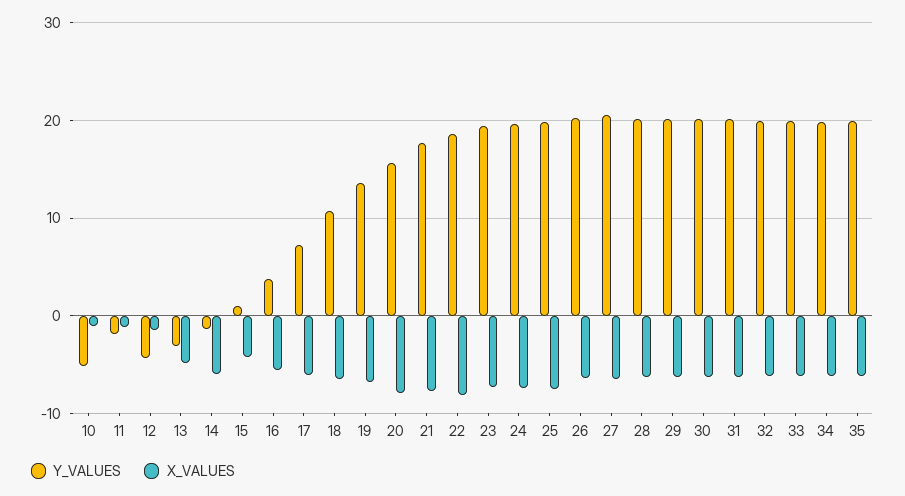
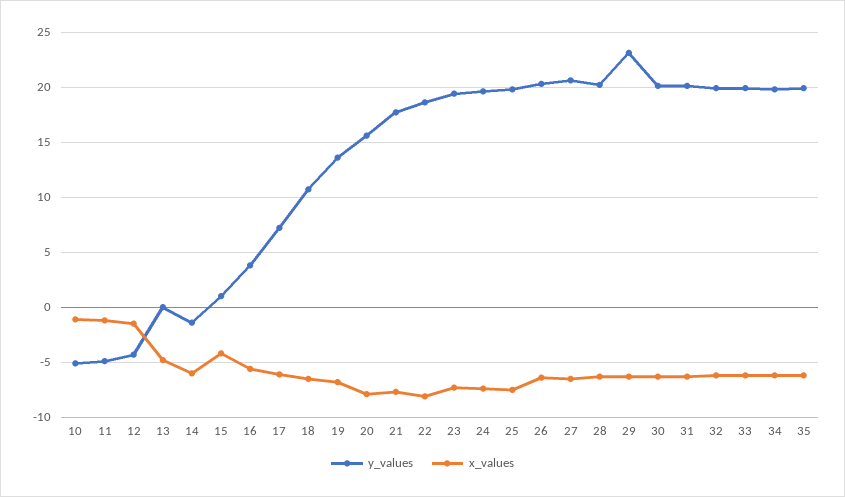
  {
    "Y_VALUES": {
      "10": -5,
-     "11": -2,
+     "11": -5,
      "12": -4,
-     "13": -3,
+     "13": 0,
      "14": -1,
      "15": 1,
      "16": 4,
      "17": 7,
      "18": 11,
      "19": 14,
      "20": 16,
      "21": 18,
      "22": 19,
      "23": 19,
      "24": 20,
      "25": 20,
      "26": 20,
      "27": 21,
      "28": 20,
-     "29": 20,
+     "29": 23,
      "30": 20,
      "31": 20,
      "32": 20,
      "33": 20,
      "34": 20,
      "35": 20
    },
    "X_VALUES": {
      "10": -1,
      "11": -1,
      "12": -2,
      "13": -5,
      "14": -6,
      "15": -4,
      "16": -6,
      "17": -6,
      "18": -7,
      "19": -7,
      "20": -8,
      "21": -8,
      "22": -8,
      "23": -7,
      "24": -7,
      "25": -8,
      "26": -6,
      "27": -7,
      "28": -6,
      "29": -6,
      "30": -6,
      "31": -6,
      "32": -6,
      "33": -6,
      "34": -6,
      "35": -6
    }
  }

